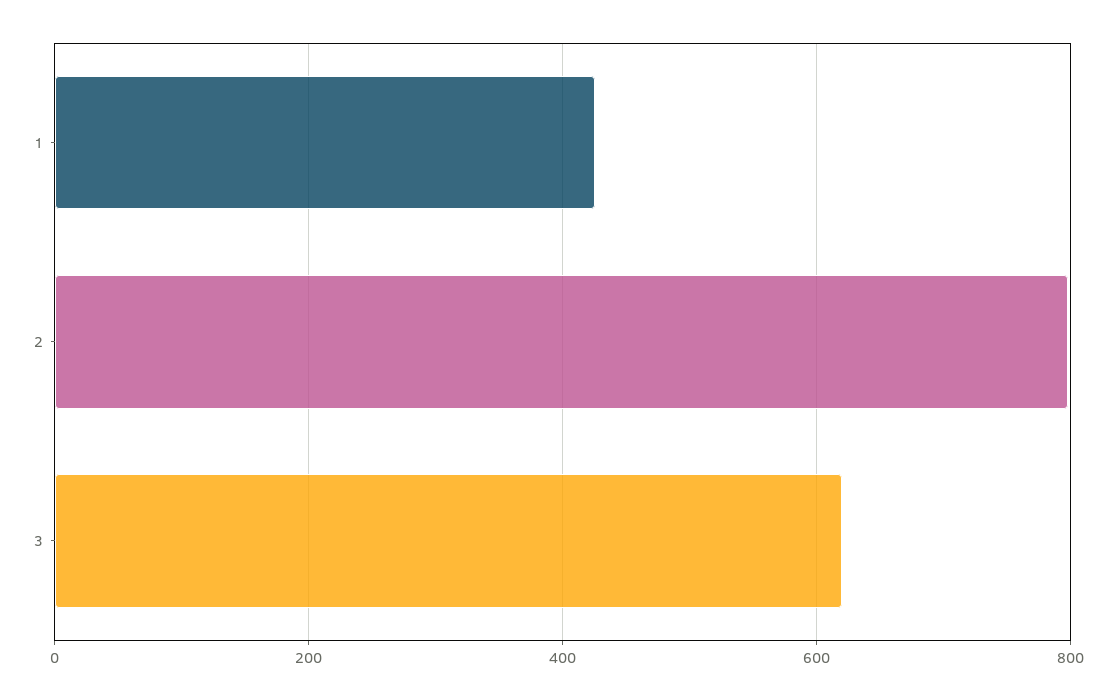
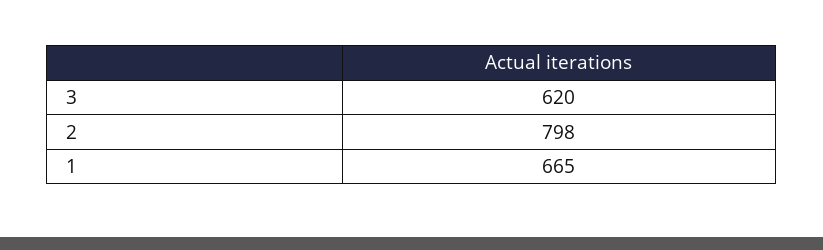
  {
-   "1": 420,
+   "1": 665,
    "2": 798,
    "3": 620
  }

